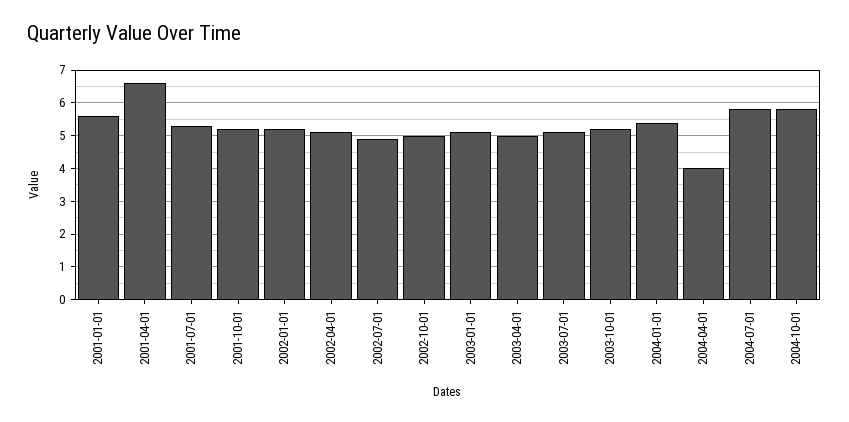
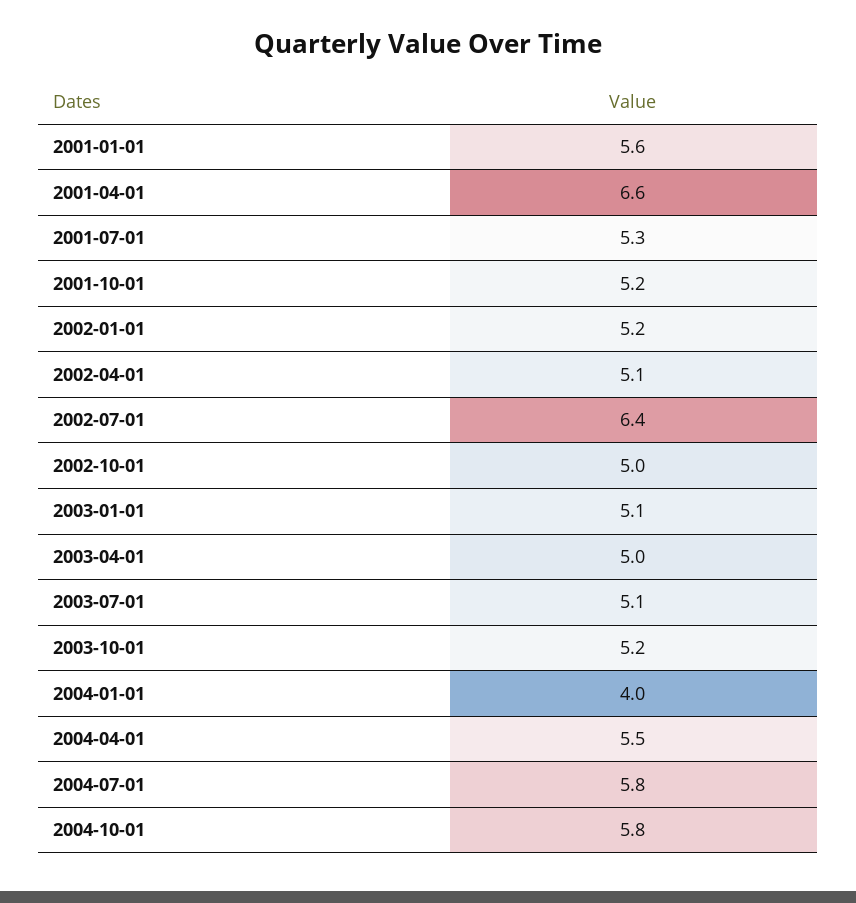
  {
    "2001-01-01": 5.6,
    "2001-04-01": 6.6,
    "2001-07-01": 5.3,
    "2001-10-01": 5.2,
    "2002-01-01": 5.2,
    "2002-04-01": 5.1,
-   "2002-07-01": 5,
+   "2002-07-01": 6.4,
    "2002-10-01": 5,
    "2003-01-01": 5.1,
    "2003-04-01": 5,
    "2003-07-01": 5.1,
    "2003-10-01": 5.2,
-   "2004-01-01": 5.5,
+   "2004-01-01": 4,
-   "2004-04-01": 4,
+   "2004-04-01": 5.5,
    "2004-07-01": 5.8,
    "2004-10-01": 5.8
  }

